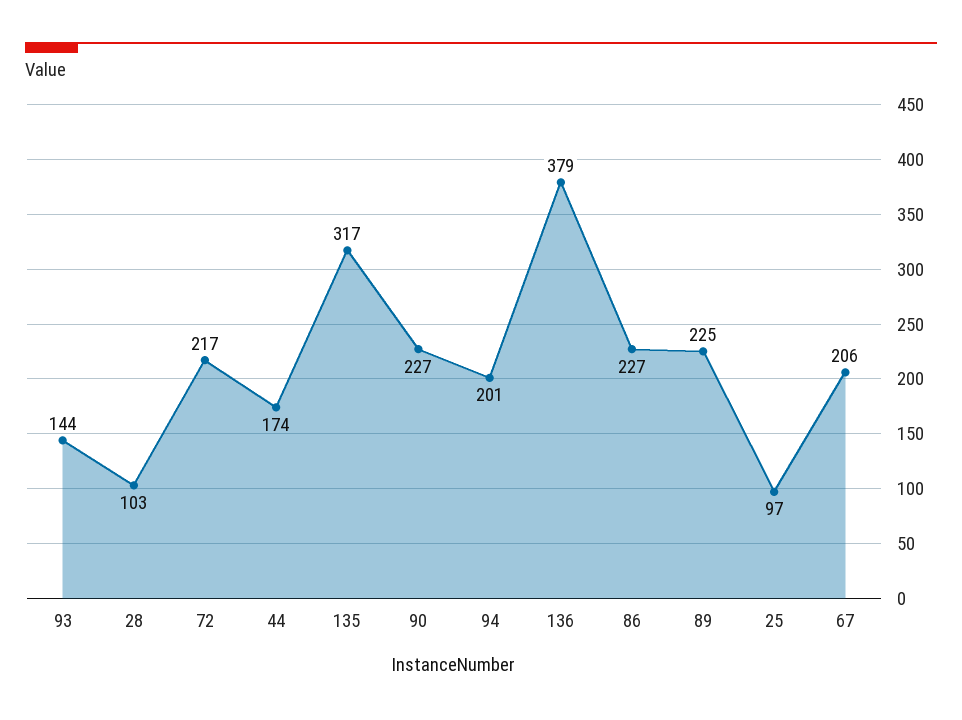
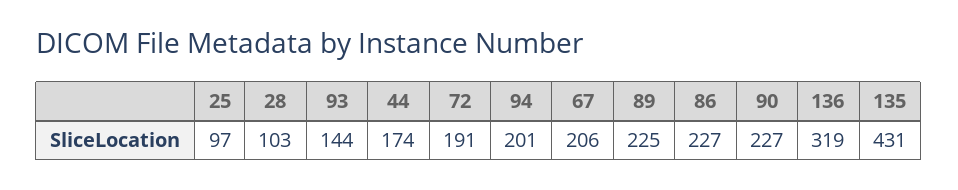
  {
    "93": 144,
    "28": 103,
-   "72": 217,
+   "72": 191,
    "44": 174,
-   "135": 317,
+   "135": 431,
    "90": 227,
    "94": 201,
-   "136": 379,
+   "136": 319,
    "86": 227,
    "89": 225,
    "25": 97,
    "67": 206
  }

